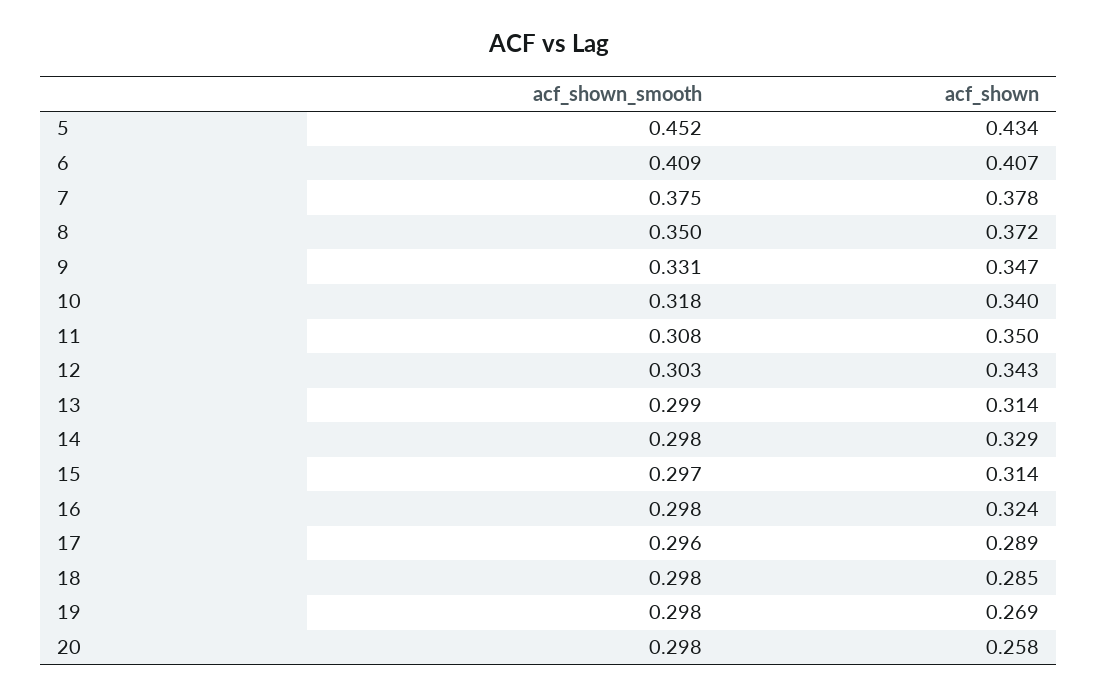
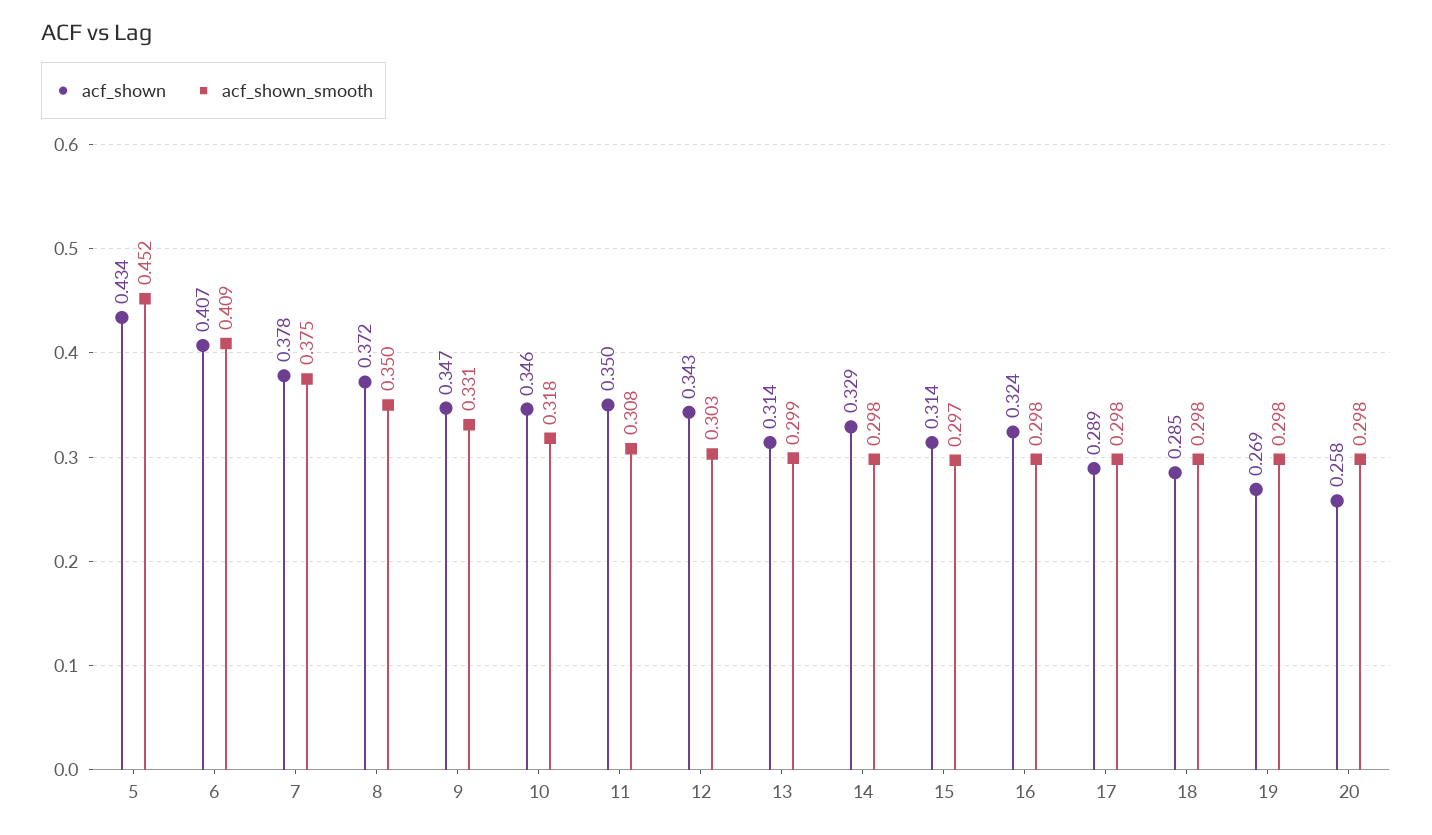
  {
    "acf_shown_smooth": {
      "5": 0.452,
      "6": 0.409,
      "7": 0.375,
      "8": 0.35,
      "9": 0.331,
      "10": 0.318,
      "11": 0.308,
      "12": 0.303,
      "13": 0.299,
      "14": 0.298,
      "15": 0.297,
      "16": 0.298,
-     "17": 0.296,
+     "17": 0.298,
      "18": 0.298,
      "19": 0.298,
      "20": 0.298
    },
    "acf_shown": {
      "5": 0.434,
      "6": 0.407,
      "7": 0.378,
      "8": 0.372,
      "9": 0.347,
-     "10": 0.34,
+     "10": 0.346,
      "11": 0.35,
      "12": 0.343,
      "13": 0.314,
      "14": 0.329,
      "15": 0.314,
      "16": 0.324,
      "17": 0.289,
      "18": 0.285,
      "19": 0.269,
      "20": 0.258
    }
  }

